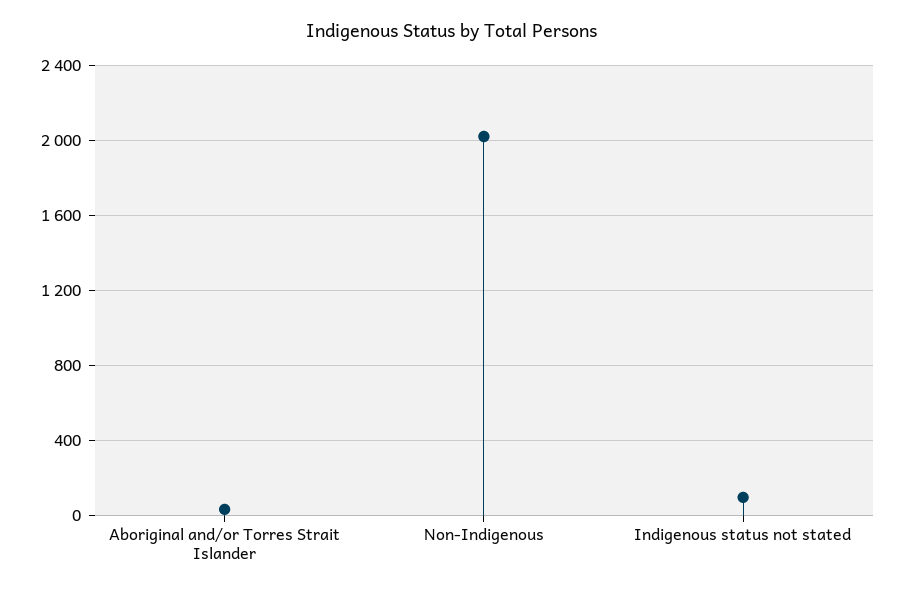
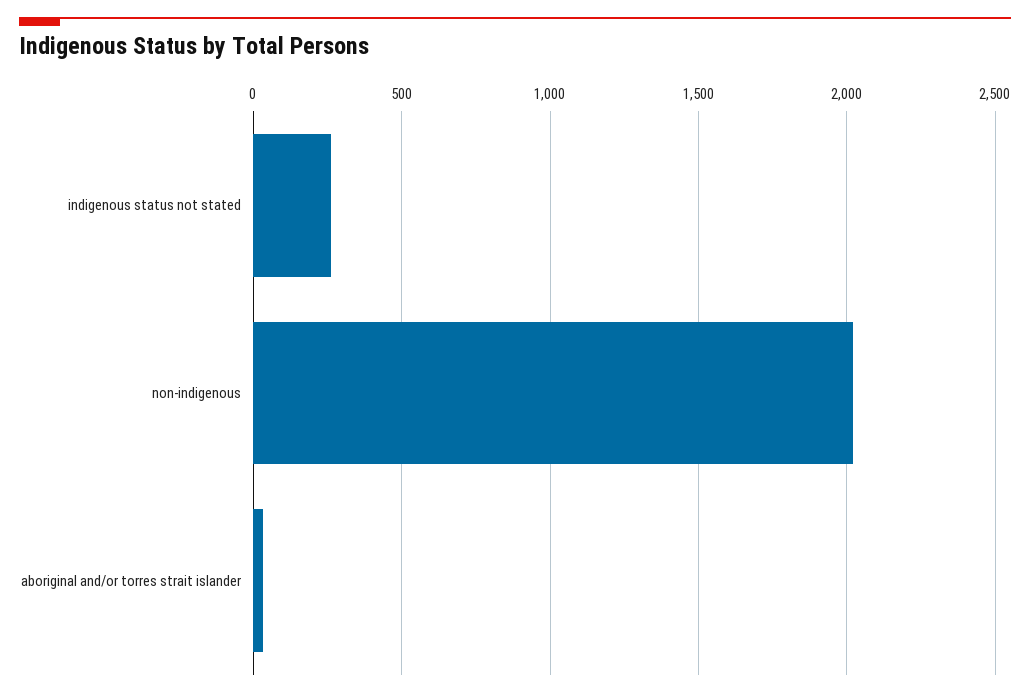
  {
    "Aboriginal and/or Torres Strait Islander": 50,
    "Non-Indigenous": 2000,
-   "Indigenous status not stated": 100
+   "Indigenous status not stated": 250
  }

